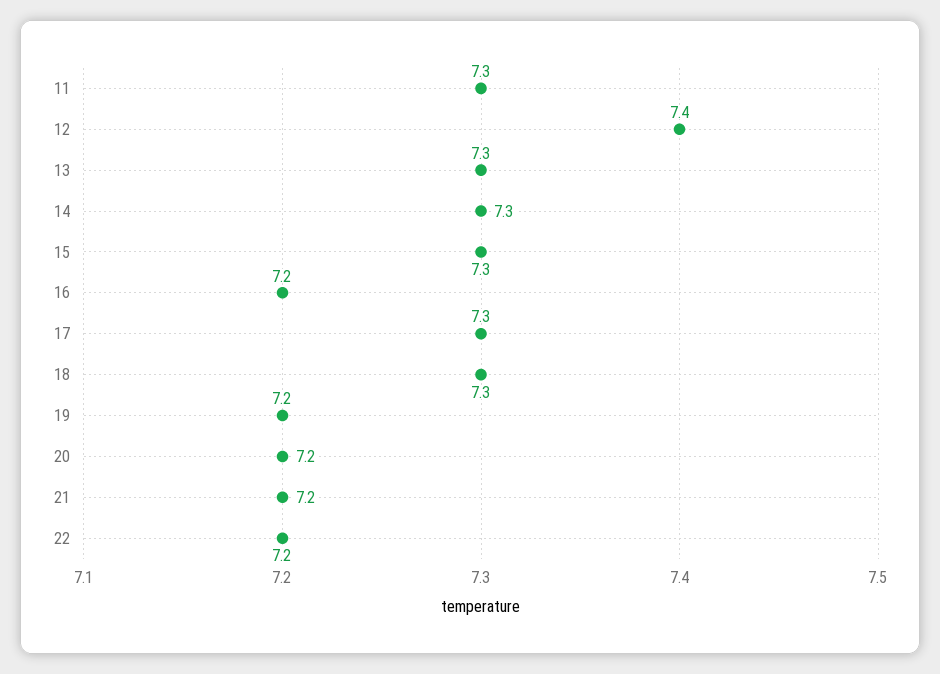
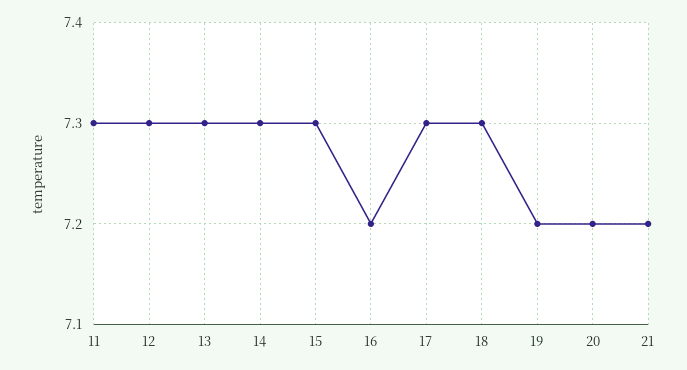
  {
    "11": 7.3,
-   "12": 7.4,
+   "12": 7.3,
    "13": 7.3,
    "14": 7.3,
    "15": 7.3,
    "16": 7.2,
    "17": 7.3,
    "18": 7.3,
    "19": 7.2,
    "20": 7.2,
-   "21": 7.2,
+   "21": 7.2
-   "22": 7.2
  }

